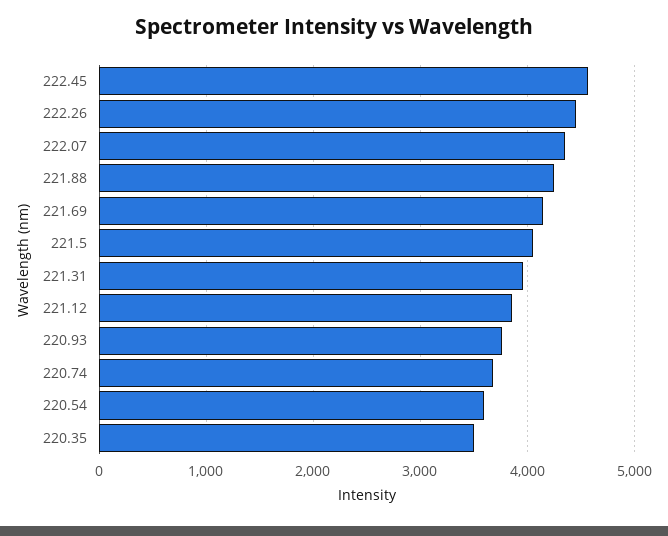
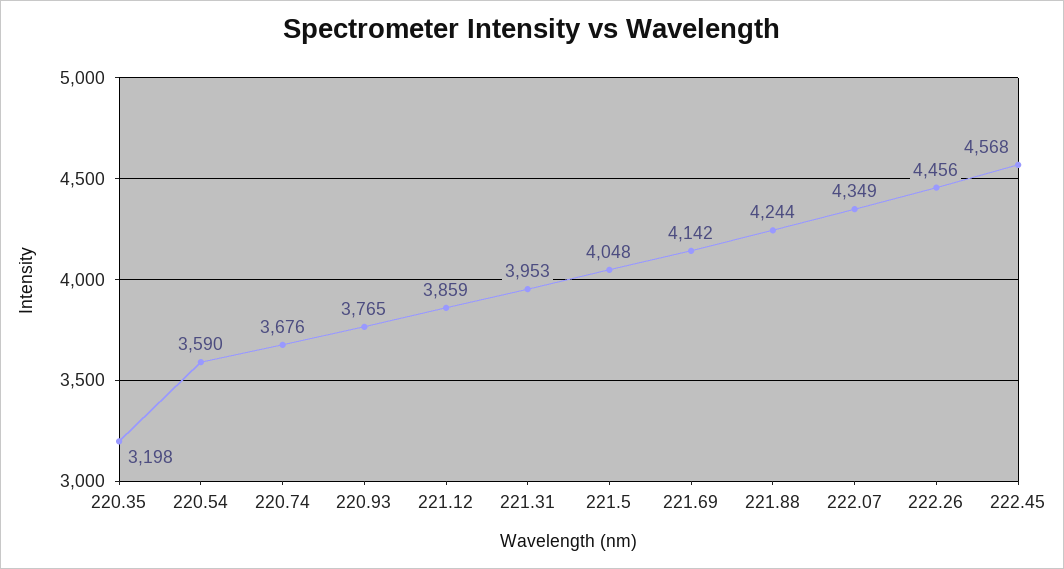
  {
    "222.45": 4568,
    "222.26": 4456,
    "222.07": 4349,
    "221.88": 4244,
    "221.69": 4142,
    "221.5": 4048,
    "221.31": 3953,
    "221.12": 3859,
    "220.93": 3765,
    "220.74": 3676,
    "220.54": 3590,
-   "220.35": 3500
+   "220.35": 3198
  }

